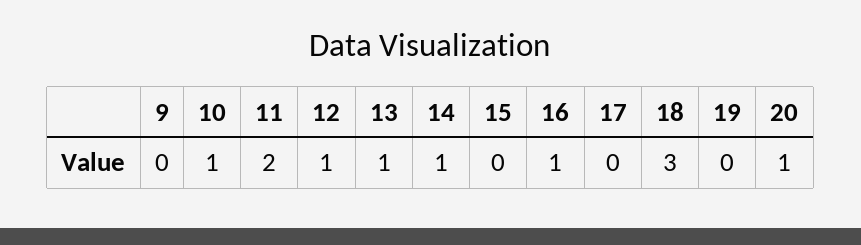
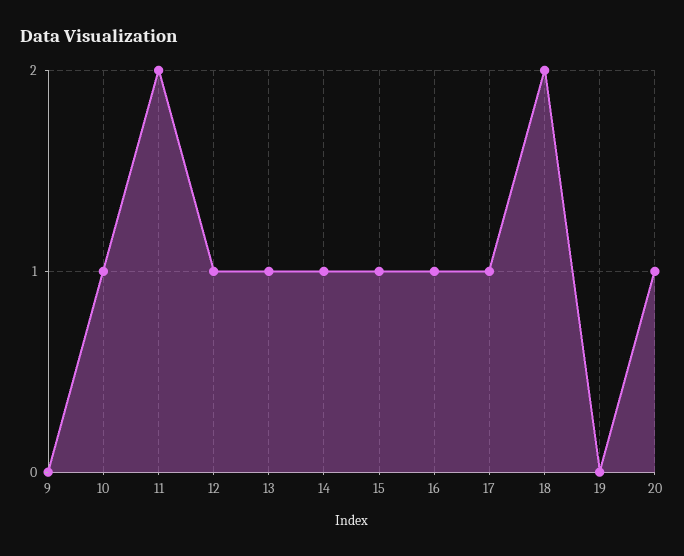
  {
    "9": 0,
    "10": 1,
    "11": 2,
    "12": 1,
    "13": 1,
    "14": 1,
-   "15": 0,
+   "15": 1,
    "16": 1,
-   "17": 0,
+   "17": 1,
-   "18": 3,
+   "18": 2,
    "19": 0,
    "20": 1
  }

